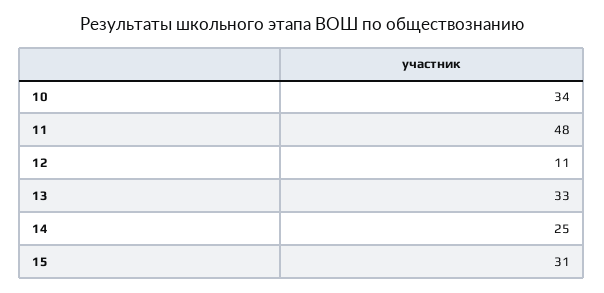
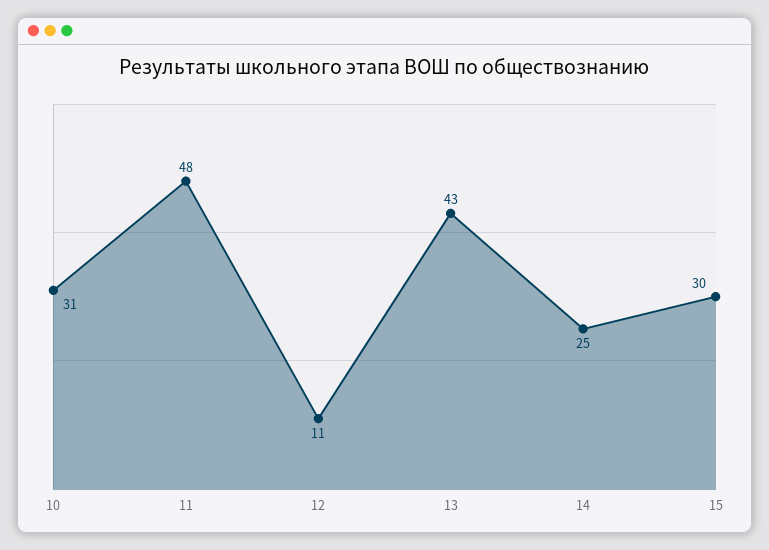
  {
-   "10": 34,
+   "10": 31,
    "11": 48,
    "12": 11,
-   "13": 33,
+   "13": 43,
    "14": 25,
-   "15": 31
+   "15": 30
  }

